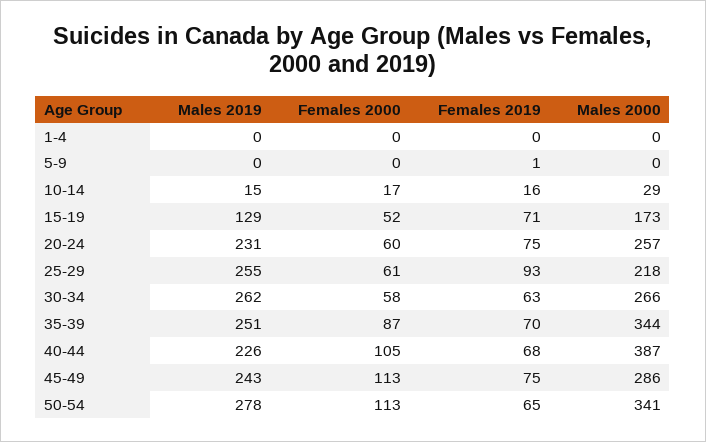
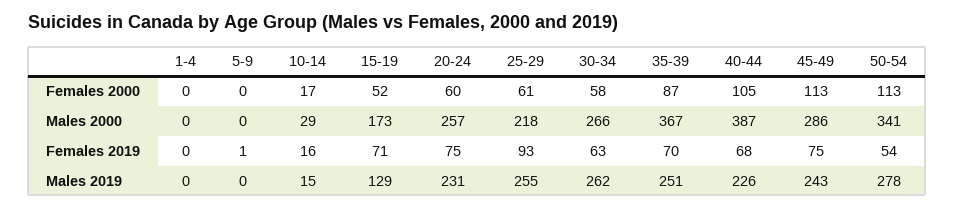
  {
    "Males 2019": {
      "1-4": 0,
      "5-9": 0,
      "10-14": 15,
      "15-19": 129,
      "20-24": 231,
      "25-29": 255,
      "30-34": 262,
      "35-39": 251,
      "40-44": 226,
      "45-49": 243,
      "50-54": 278
    },
    "Females 2000": {
      "1-4": 0,
      "5-9": 0,
      "10-14": 17,
      "15-19": 52,
      "20-24": 60,
      "25-29": 61,
      "30-34": 58,
      "35-39": 87,
      "40-44": 105,
      "45-49": 113,
      "50-54": 113
    },
    "Females 2019": {
      "1-4": 0,
      "5-9": 1,
      "10-14": 16,
      "15-19": 71,
      "20-24": 75,
      "25-29": 93,
      "30-34": 63,
      "35-39": 70,
      "40-44": 68,
      "45-49": 75,
-     "50-54": 65
+     "50-54": 54
    },
    "Males 2000": {
      "1-4": 0,
      "5-9": 0,
      "10-14": 29,
      "15-19": 173,
      "20-24": 257,
      "25-29": 218,
      "30-34": 266,
-     "35-39": 344,
+     "35-39": 367,
      "40-44": 387,
      "45-49": 286,
      "50-54": 341
    }
  }

